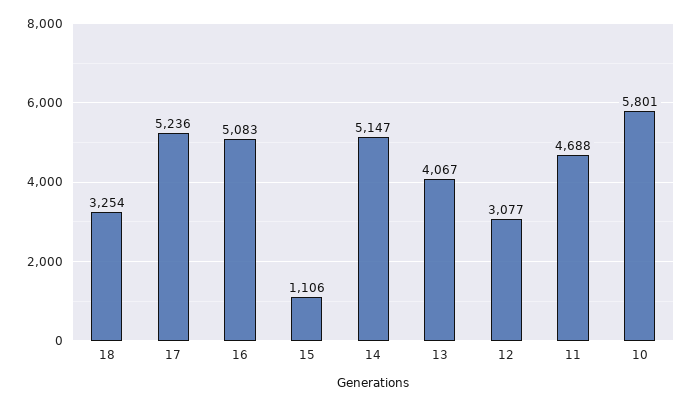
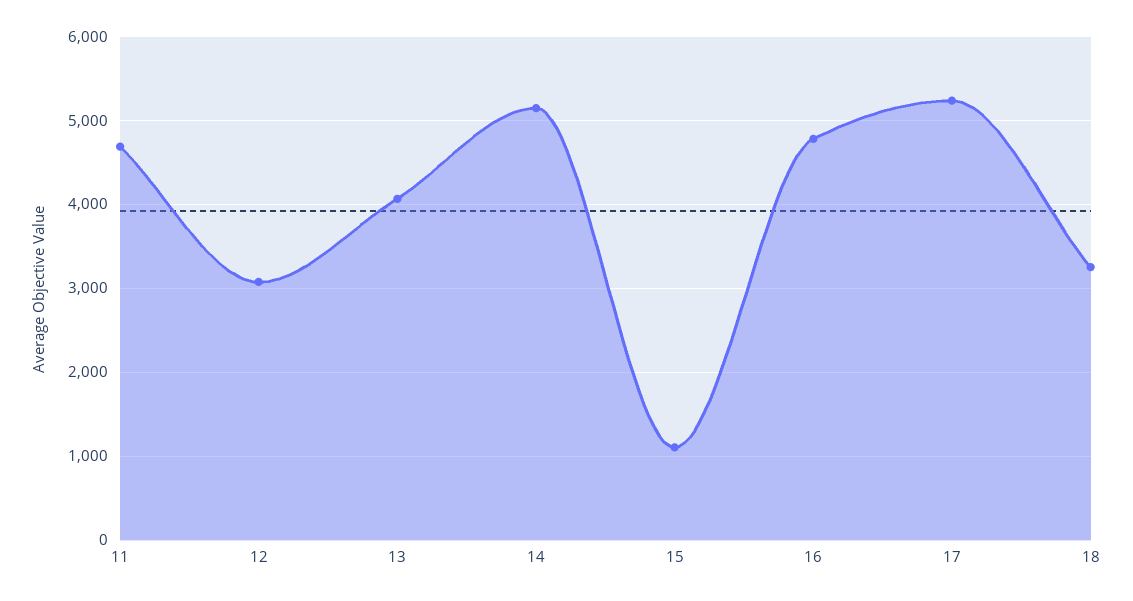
  {
    "18": 3254,
    "17": 5236,
-   "16": 5083,
+   "16": 4800,
    "15": 1106,
    "14": 5147,
    "13": 4067,
    "12": 3077,
-   "11": 4688,
+   "11": 4688
-   "10": 5801
  }

